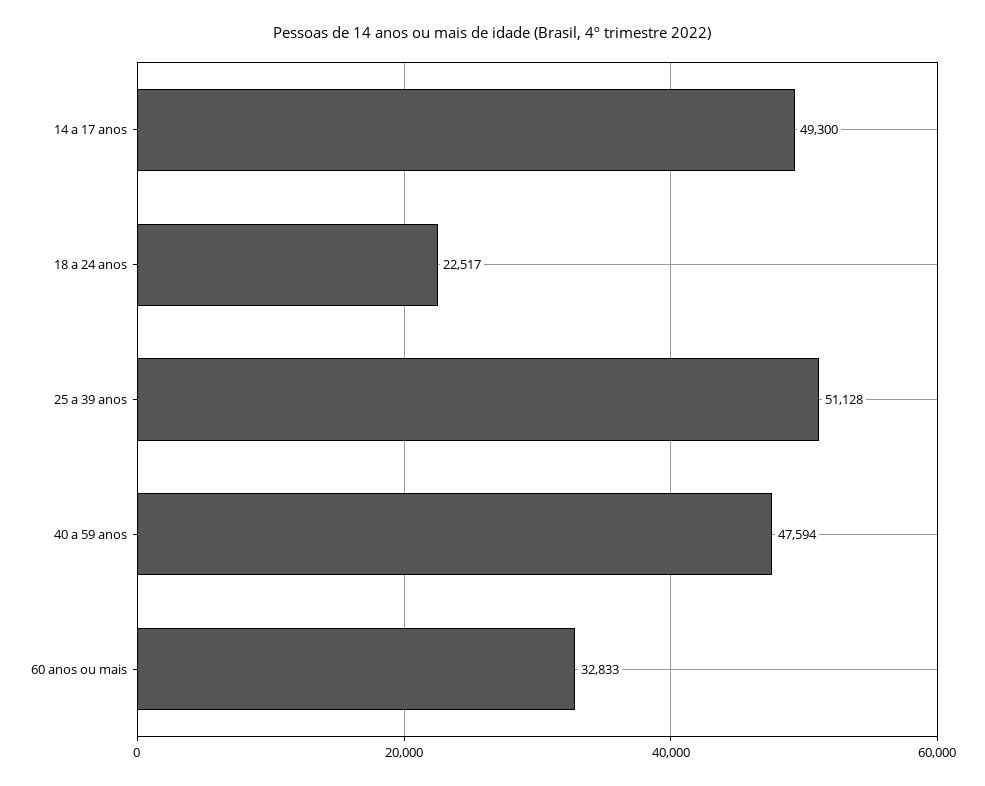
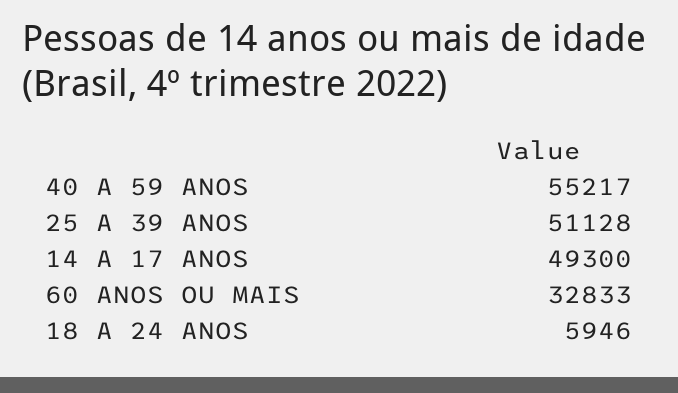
  {
    "14 a 17 anos": 49300,
-   "18 a 24 anos": 22517,
+   "18 a 24 anos": 5946,
    "25 a 39 anos": 51128,
-   "40 a 59 anos": 47594,
+   "40 a 59 anos": 55217,
    "60 anos ou mais": 32833
  }

